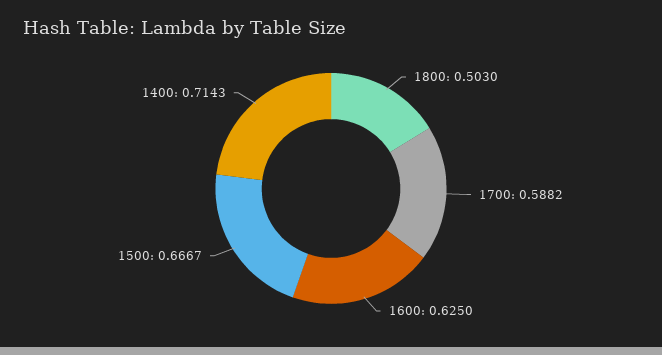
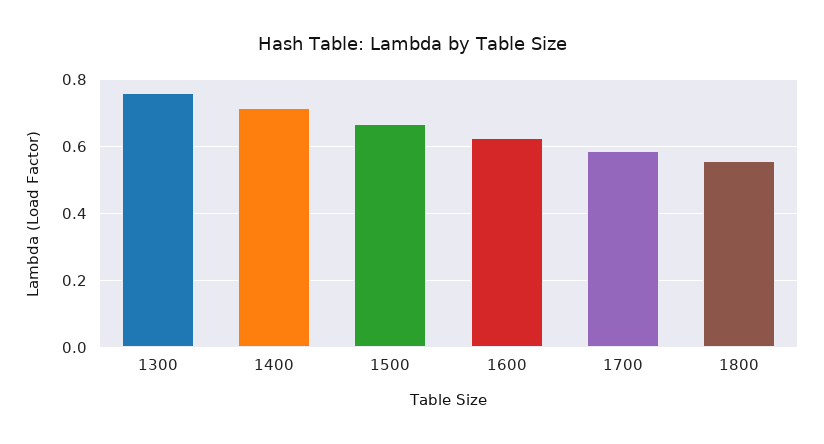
  {
-   "1800": 0.503,
+   "1800": 0.56,
    "1700": 0.5882,
    "1600": 0.625,
    "1500": 0.6667,
-   "1400": 0.7143
+   "1400": 0.7143,
+   "1300": 0.76
  }

